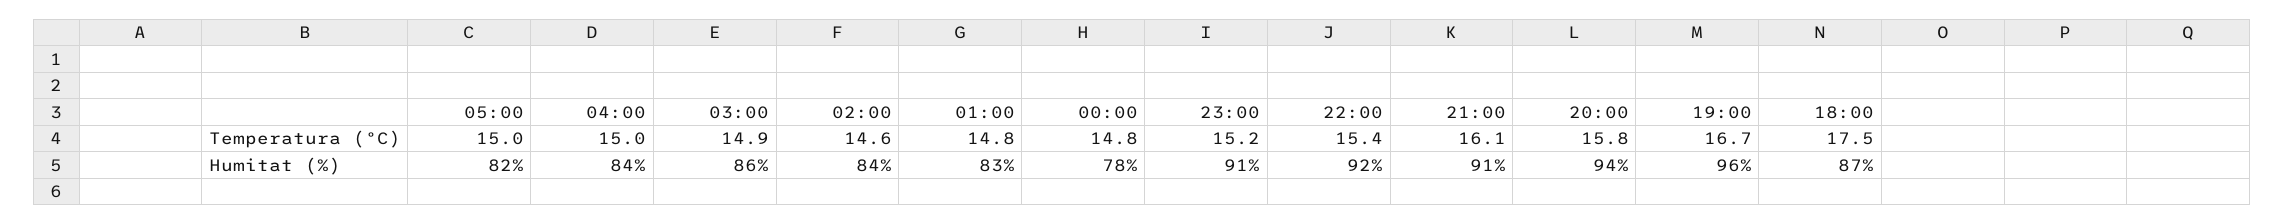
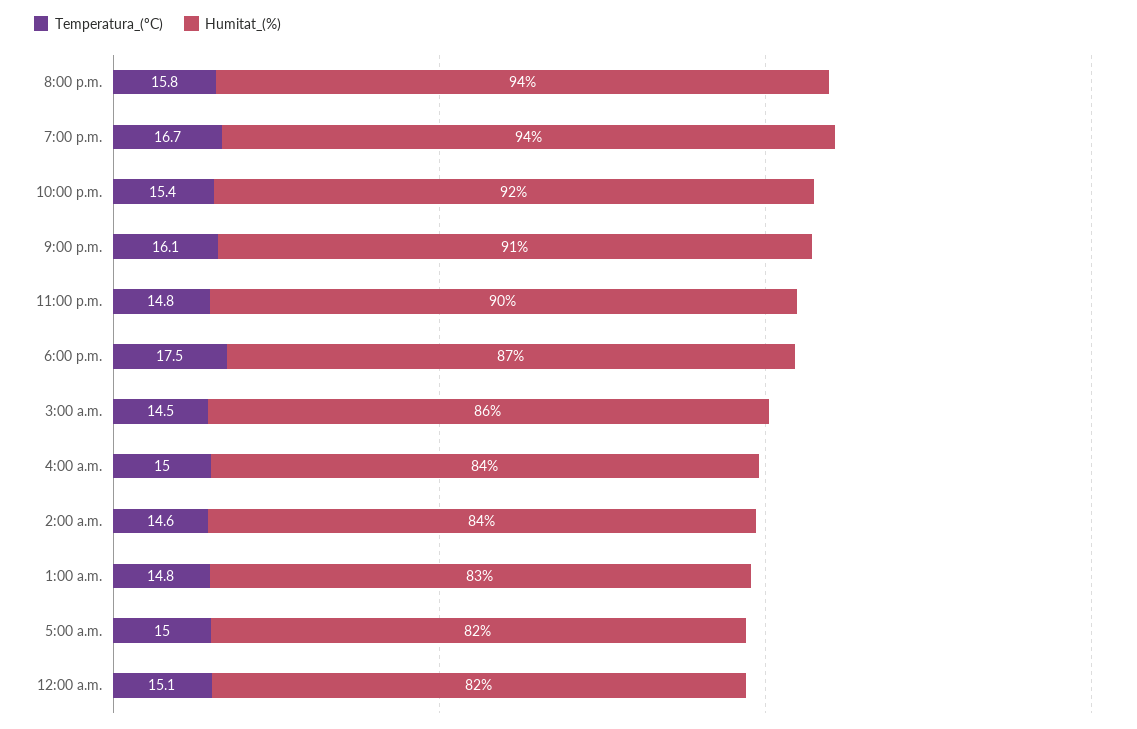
  {
    "Temperatura (ºC)": {
      "05:00": 15,
      "04:00": 15,
-     "03:00": 14.9,
+     "03:00": 14.5,
      "02:00": 14.6,
      "01:00": 14.8,
-     "00:00": 14.8,
+     "00:00": 15.1,
-     "23:00": 15.2,
+     "23:00": 14.8,
      "22:00": 15.4,
      "21:00": 16.1,
      "20:00": 15.8,
      "19:00": 16.7,
      "18:00": 17.5
    },
    "Humitat (%)": {
      "05:00": 82,
      "04:00": 84,
      "03:00": 86,
      "02:00": 84,
      "01:00": 83,
-     "00:00": 78,
+     "00:00": 82,
-     "23:00": 91,
+     "23:00": 90,
      "22:00": 92,
      "21:00": 91,
      "20:00": 94,
-     "19:00": 96,
+     "19:00": 94,
      "18:00": 87
    }
  }

